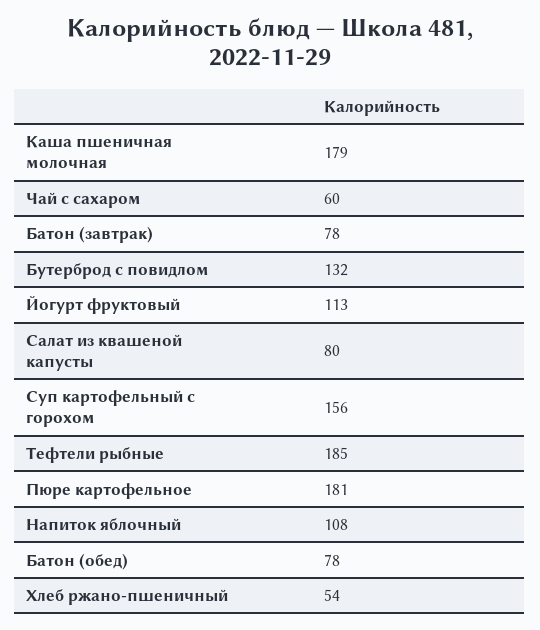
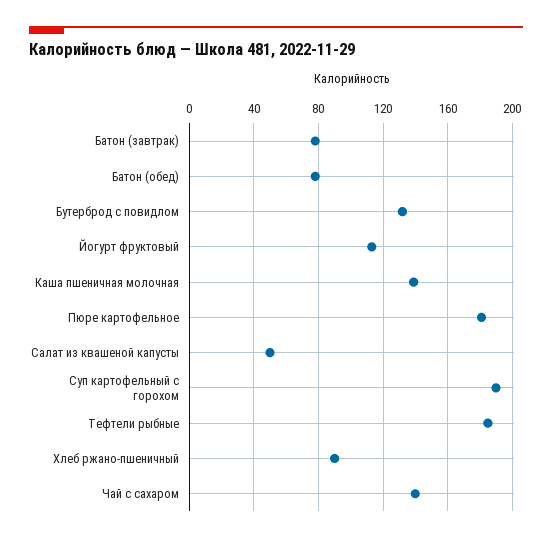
  {
-   "Каша пшеничная молочная": 179,
+   "Каша пшеничная молочная": 140,
-   "Чай с сахаром": 60,
+   "Чай с сахаром": 140,
    "Батон (завтрак)": 78,
    "Бутерброд с повидлом": 132,
    "Йогурт фруктовый": 113,
-   "Салат из квашеной капусты": 80,
+   "Салат из квашеной капусты": 50,
-   "Суп картофельный с горохом": 156,
+   "Суп картофельный с горохом": 190,
    "Тефтели рыбные": 185,
    "Пюре картофельное": 181,
-   "Напиток яблочный": 108,
    "Батон (обед)": 78,
-   "Хлеб ржано-пшеничный": 54
+   "Хлеб ржано-пшеничный": 90
  }

